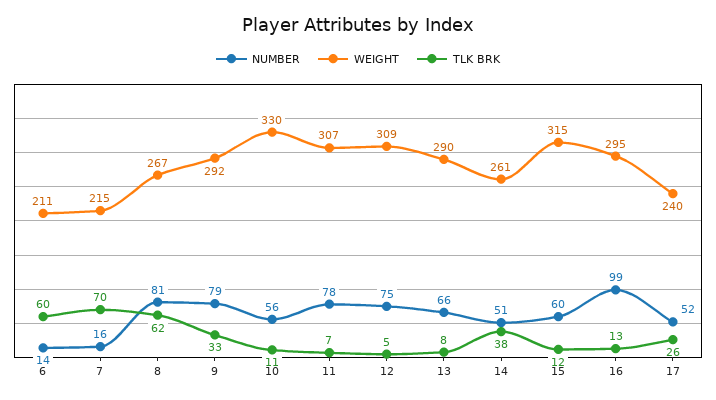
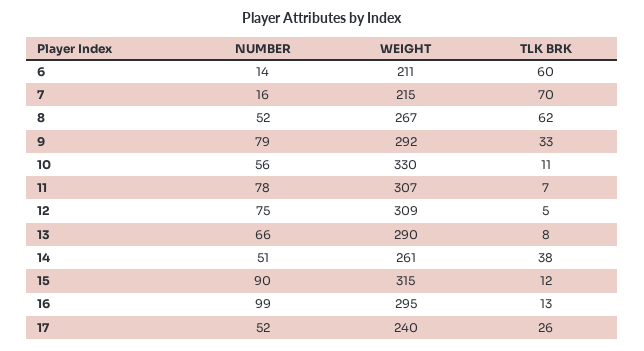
  {
    "NUMBER": {
      "6": 14,
      "7": 16,
-     "8": 81,
+     "8": 52,
      "9": 79,
      "10": 56,
      "11": 78,
      "12": 75,
      "13": 66,
      "14": 51,
-     "15": 60,
+     "15": 90,
      "16": 99,
      "17": 52
    },
    "WEIGHT": {
      "6": 211,
      "7": 215,
      "8": 267,
      "9": 292,
      "10": 330,
      "11": 307,
      "12": 309,
      "13": 290,
      "14": 261,
      "15": 315,
      "16": 295,
      "17": 240
    },
    "TLK BRK": {
      "6": 60,
      "7": 70,
      "8": 62,
      "9": 33,
      "10": 11,
      "11": 7,
      "12": 5,
      "13": 8,
      "14": 38,
      "15": 12,
      "16": 13,
      "17": 26
    }
  }

